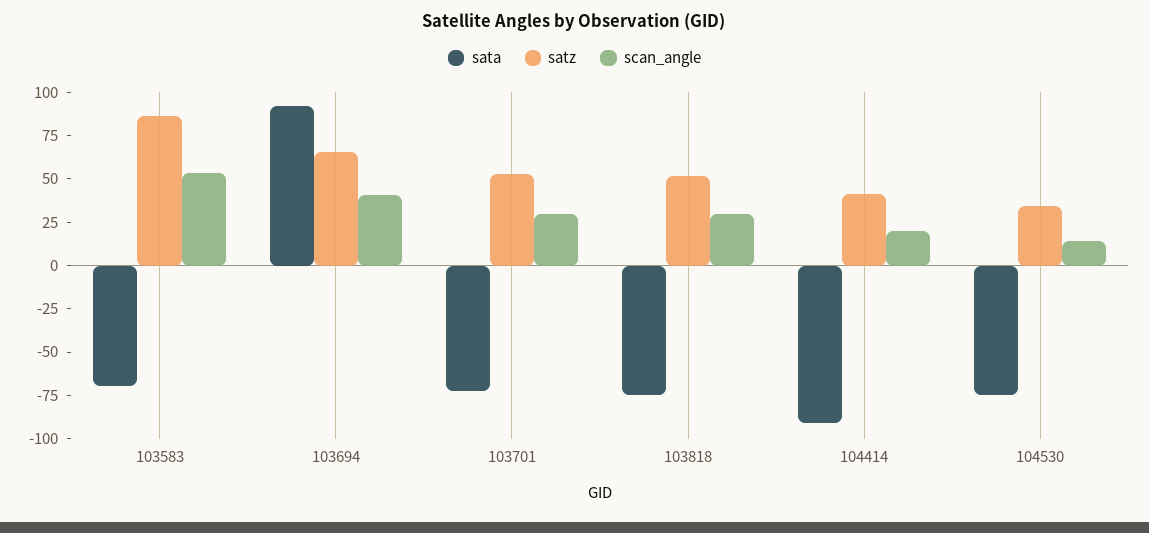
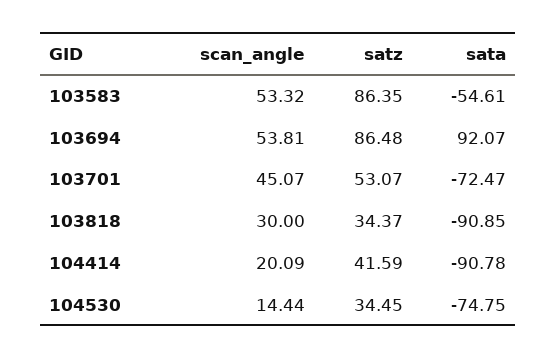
  {
    "sata": {
-     "103583": -70,
+     "103583": -54.61,
      "103694": 92.07,
      "103701": -72.47,
-     "103818": -75,
+     "103818": -90.85,
      "104414": -90.78,
      "104530": -74.75
    },
    "satz": {
      "103583": 86.35,
-     "103694": 65,
+     "103694": 86.48,
      "103701": 53.07,
-     "103818": 50,
+     "103818": 34.37,
      "104414": 41.59,
      "104530": 34.45
    },
    "scan_angle": {
      "103583": 53.32,
-     "103694": 40,
+     "103694": 53.81,
-     "103701": 30,
+     "103701": 45.07,
      "103818": 30,
      "104414": 20.09,
      "104530": 14.44
    }
  }

